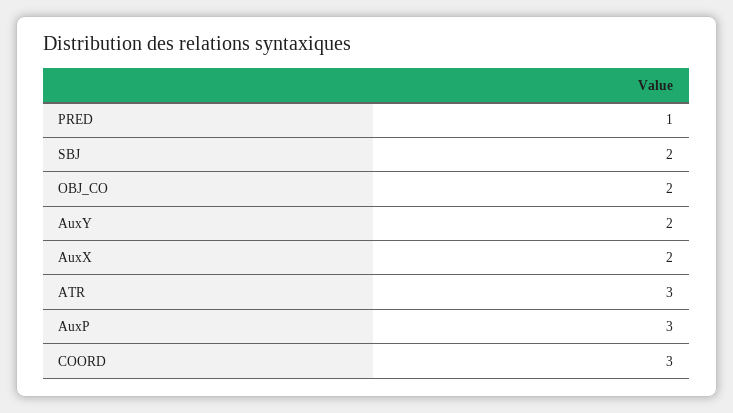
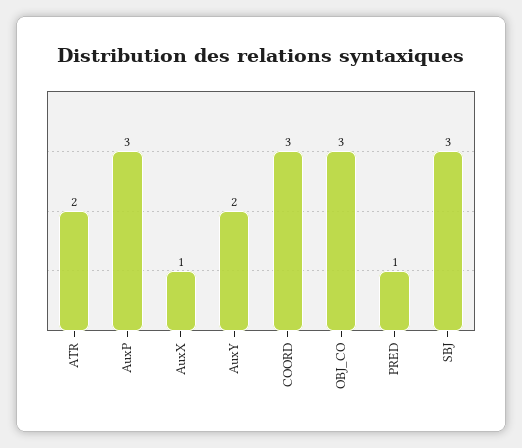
  {
    "PRED": 1,
-   "SBJ": 2,
+   "SBJ": 3,
-   "OBJ_CO": 2,
+   "OBJ_CO": 3,
    "AuxY": 2,
-   "AuxX": 2,
+   "AuxX": 1,
-   "ATR": 3,
+   "ATR": 2,
    "AuxP": 3,
    "COORD": 3
  }

